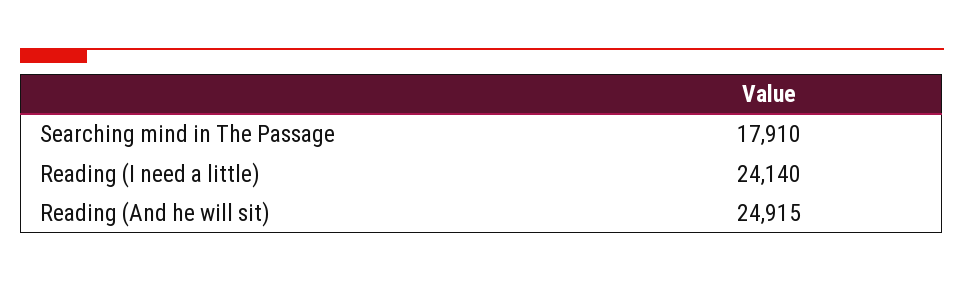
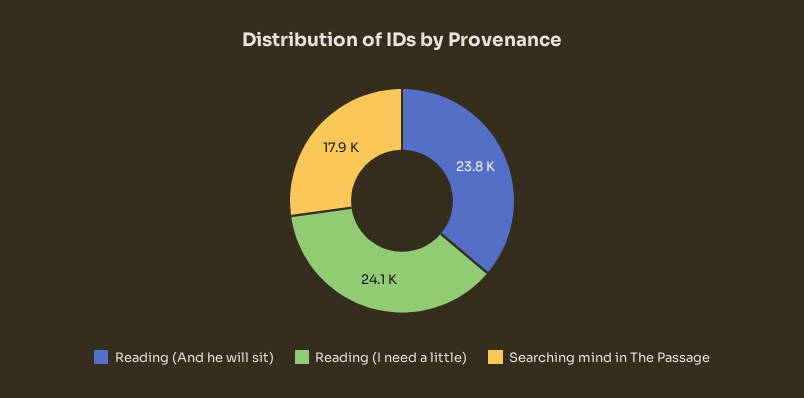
  {
    "Searching mind in The Passage": 17910,
    "Reading (I need a little)": 24140,
-   "Reading (And he will sit)": 24915
+   "Reading (And he will sit)": 23800
  }

